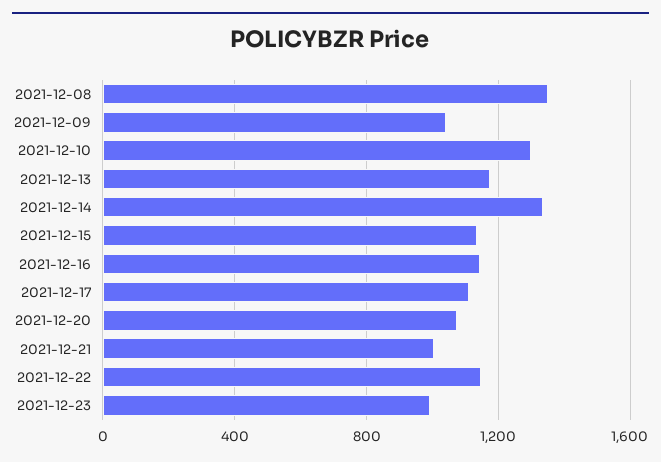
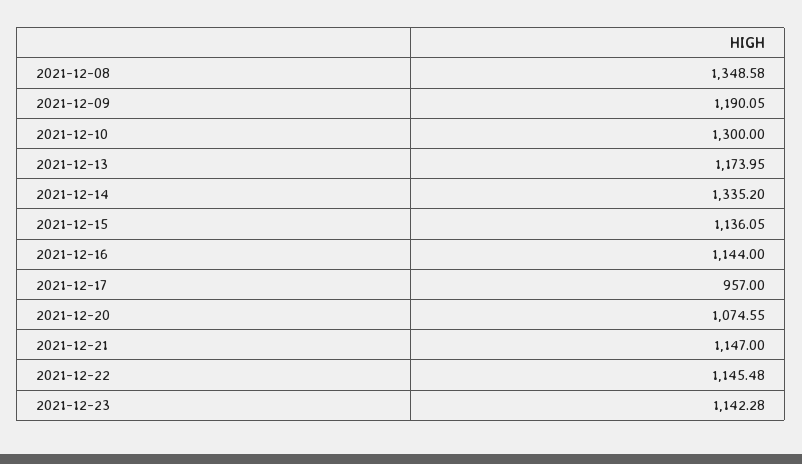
  {
    "2021-12-08": 1348.58,
-   "2021-12-09": 1050,
+   "2021-12-09": 1190.05,
    "2021-12-10": 1300,
    "2021-12-13": 1173.95,
    "2021-12-14": 1335.2,
    "2021-12-15": 1136.05,
    "2021-12-16": 1144,
-   "2021-12-17": 1100,
+   "2021-12-17": 957,
    "2021-12-20": 1074.55,
-   "2021-12-21": 1000,
+   "2021-12-21": 1147,
    "2021-12-22": 1145.48,
-   "2021-12-23": 1000
+   "2021-12-23": 1142.28
  }

